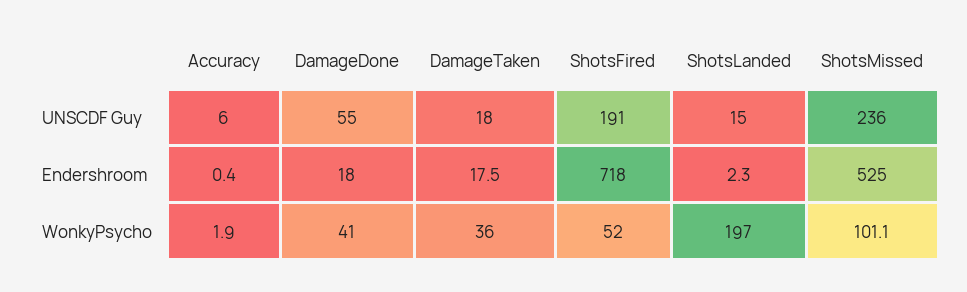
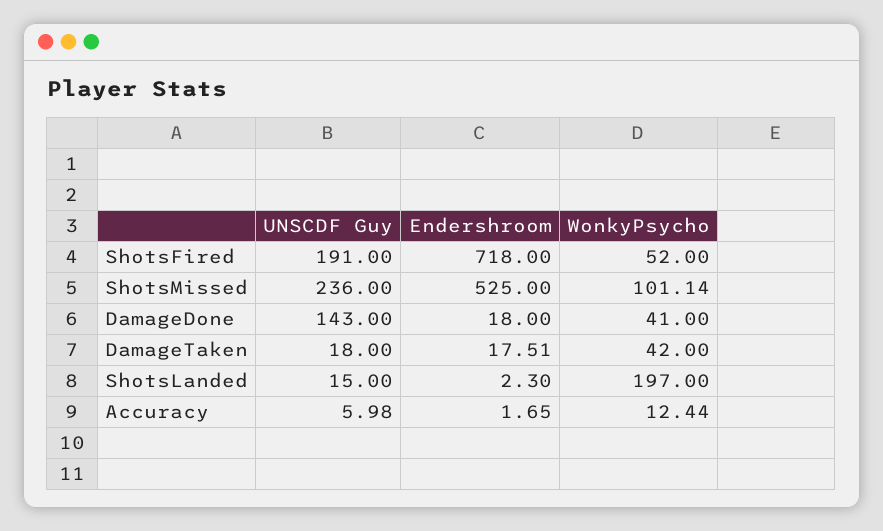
  {
    "Accuracy": {
      "UNSCDF Guy": 5.98,
-     "Endershroom": 0.4,
+     "Endershroom": 1.65,
-     "WonkyPsycho": 1.9
+     "WonkyPsycho": 12.44
    },
    "DamageDone": {
-     "UNSCDF Guy": 55,
+     "UNSCDF Guy": 143,
      "Endershroom": 18,
      "WonkyPsycho": 41
    },
    "DamageTaken": {
      "UNSCDF Guy": 18,
      "Endershroom": 17.51,
-     "WonkyPsycho": 36
+     "WonkyPsycho": 42
    },
    "ShotsFired": {
      "UNSCDF Guy": 191,
      "Endershroom": 718,
      "WonkyPsycho": 52
    },
    "ShotsLanded": {
      "UNSCDF Guy": 15,
      "Endershroom": 2.3,
      "WonkyPsycho": 197
    },
    "ShotsMissed": {
      "UNSCDF Guy": 236,
      "Endershroom": 525,
      "WonkyPsycho": 101.14
    }
  }

